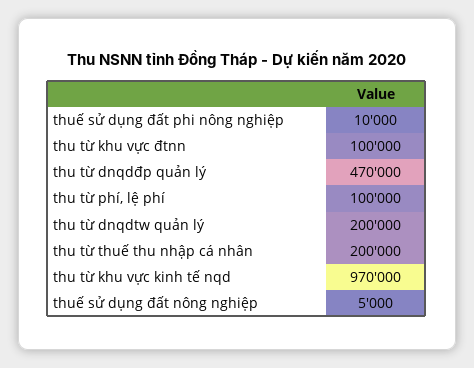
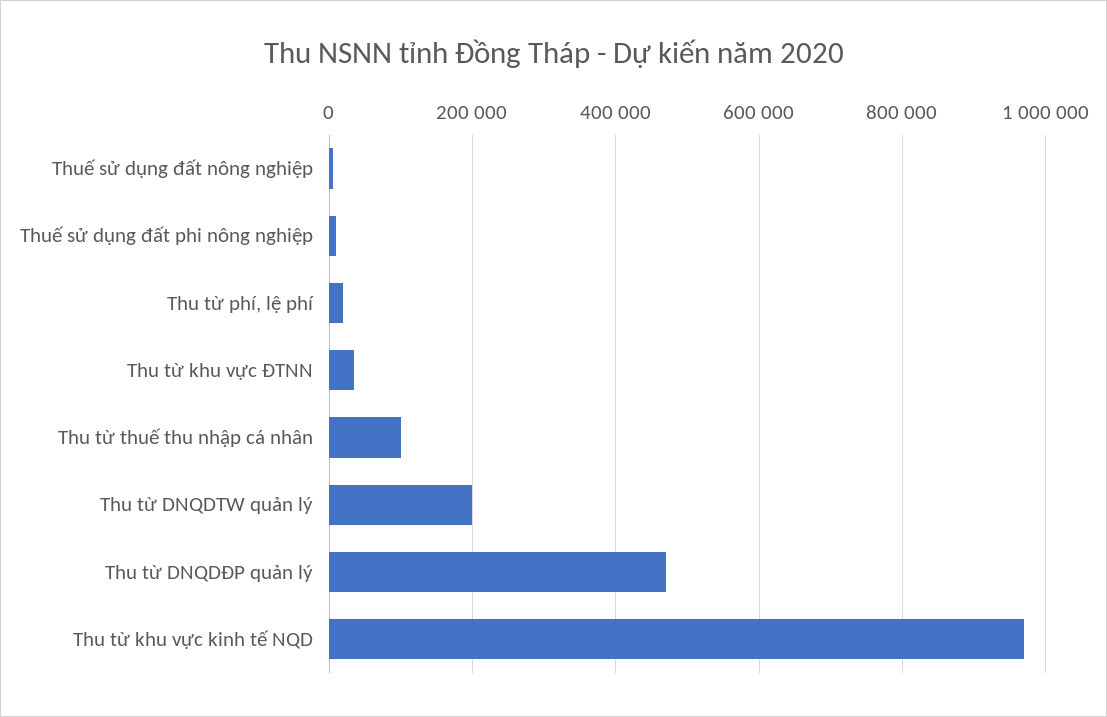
  {
    "thuế sử dụng đất phi nông nghiệp": 10000,
-   "thu từ khu vực đtnn": 100000,
+   "thu từ khu vực đtnn": 40000,
    "thu từ dnqdđp quản lý": 470000,
-   "thu từ phí, lệ phí": 100000,
+   "thu từ phí, lệ phí": 20000,
    "thu từ dnqdtw quản lý": 200000,
-   "thu từ thuế thu nhập cá nhân": 200000,
+   "thu từ thuế thu nhập cá nhân": 100000,
    "thu từ khu vực kinh tế nqd": 970000,
    "thuế sử dụng đất nông nghiệp": 5000
  }

